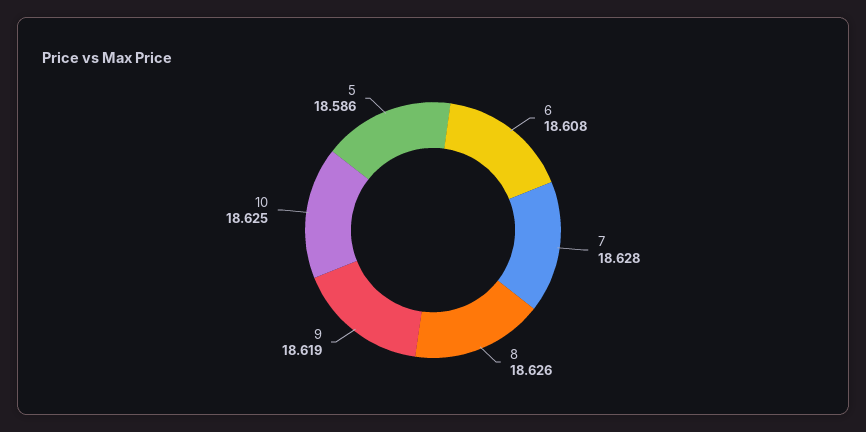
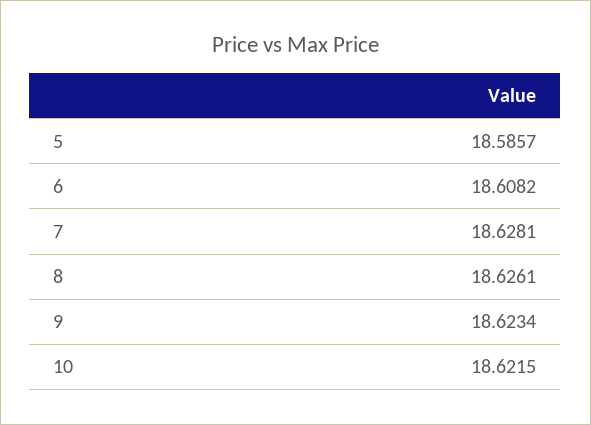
  {
    "6": 18.6082,
    "7": 18.6281,
    "8": 18.6261,
-   "9": 18.619,
+   "9": 18.6234,
-   "10": 18.625,
+   "10": 18.6215,
    "5": 18.5857
  }

